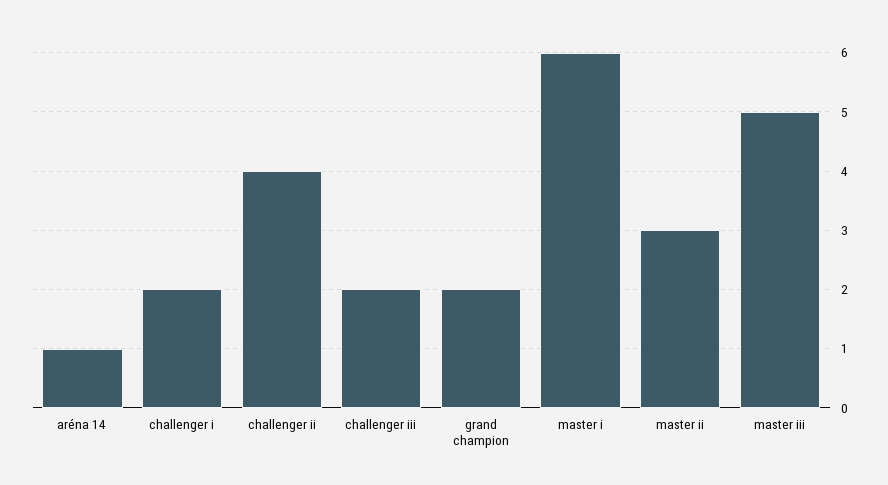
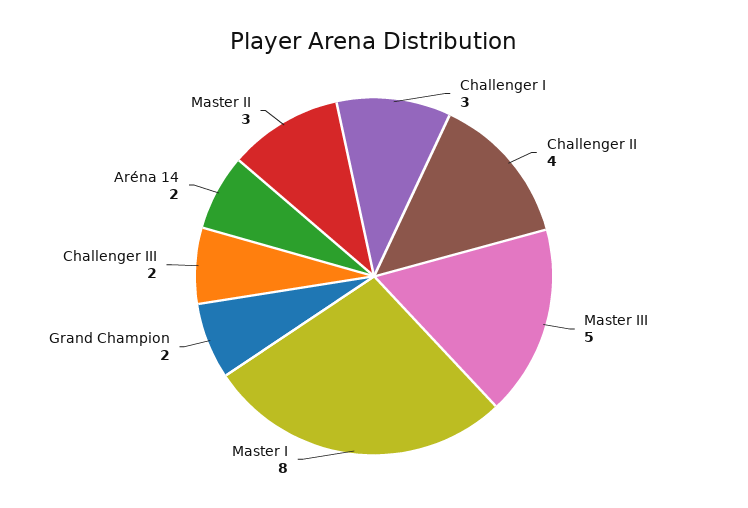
  {
-   "aréna 14": 1,
+   "aréna 14": 2,
-   "challenger i": 2,
+   "challenger i": 3,
    "challenger ii": 4,
    "challenger iii": 2,
    "grand champion": 2,
-   "master i": 6,
+   "master i": 8,
    "master ii": 3,
    "master iii": 5
  }

